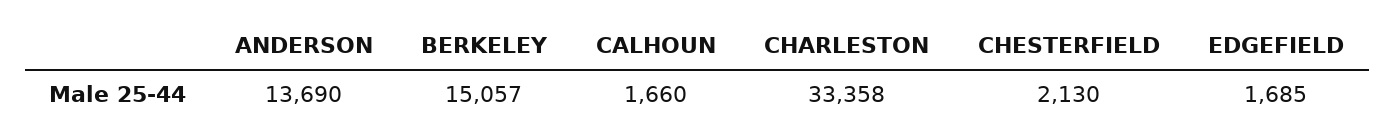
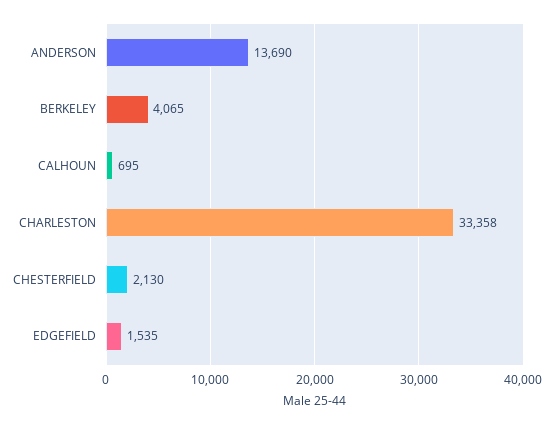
  {
    "ANDERSON": 13690,
-   "BERKELEY": 15057,
+   "BERKELEY": 4065,
-   "CALHOUN": 1660,
+   "CALHOUN": 695,
    "CHARLESTON": 33358,
    "CHESTERFIELD": 2130,
-   "EDGEFIELD": 1685
+   "EDGEFIELD": 1535
  }

